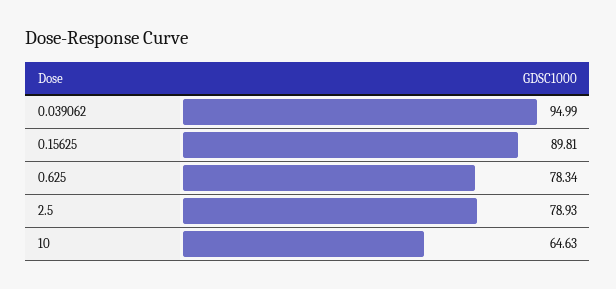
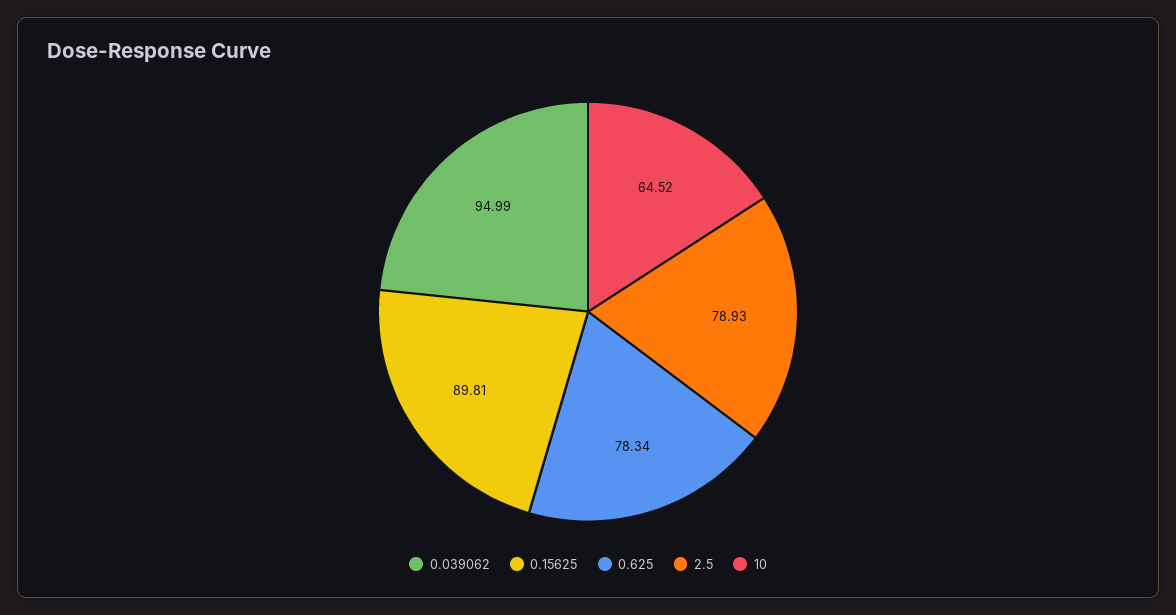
  {
    "0.039062": 94.99,
    "0.15625": 89.81,
    "0.625": 78.34,
    "2.5": 78.93,
-   "10": 64.63
+   "10": 64.52
  }

